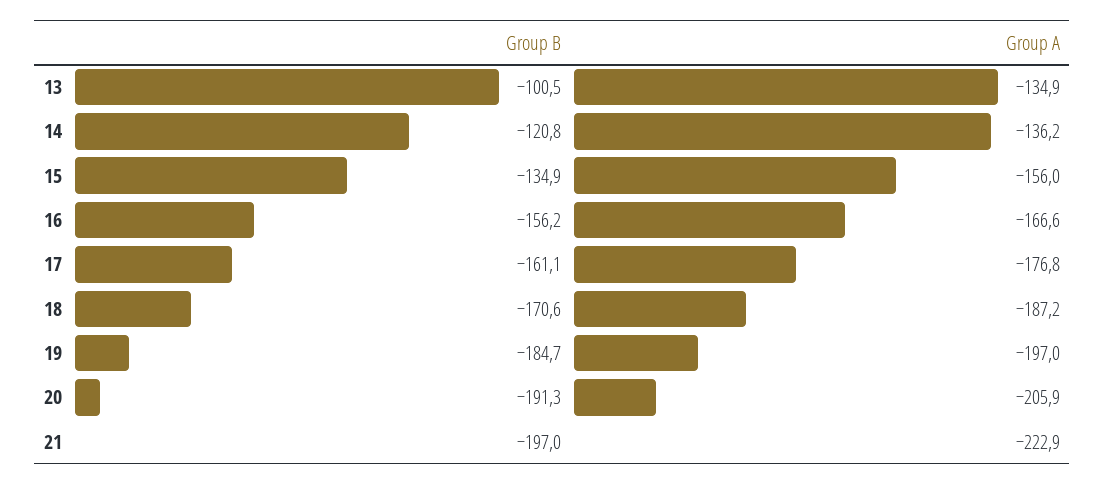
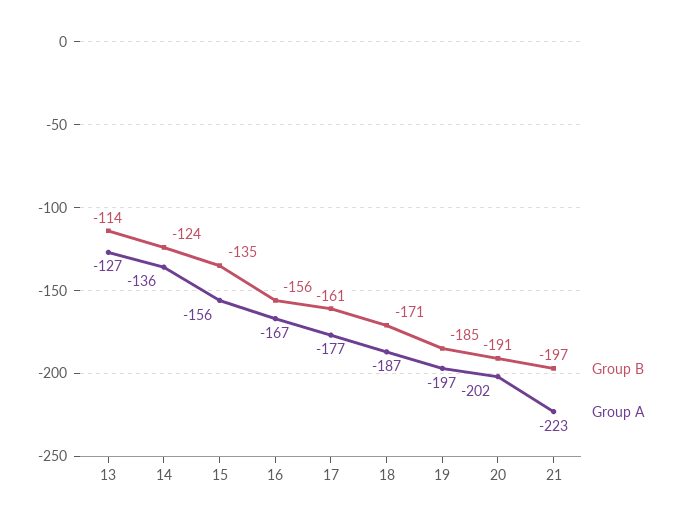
  {
    "Group B": {
-     "13": -100.5,
+     "13": -114,
-     "14": -120.8,
+     "14": -124,
      "15": -134.9,
      "16": -156.2,
      "17": -161.1,
      "18": -170.6,
      "19": -184.7,
      "20": -191.3,
      "21": -197
    },
    "Group A": {
-     "13": -134.9,
+     "13": -127,
      "14": -136.2,
      "15": -156,
      "16": -166.6,
      "17": -176.8,
      "18": -187.2,
      "19": -197,
-     "20": -205.9,
+     "20": -202,
      "21": -222.9
    }
  }

